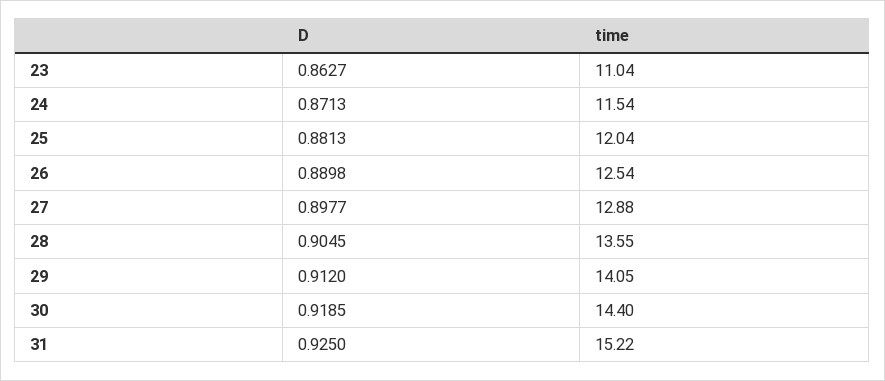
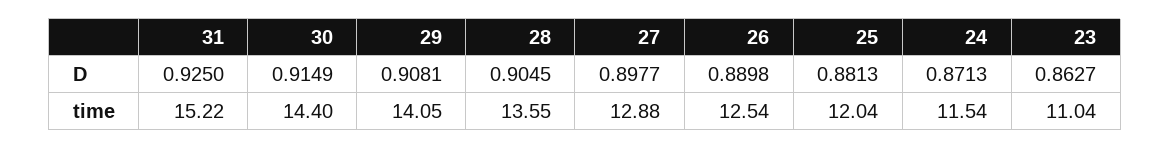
  {
    "D": {
      "23": 0.8627,
      "24": 0.8713,
      "25": 0.8813,
      "26": 0.8898,
      "27": 0.8977,
      "28": 0.9045,
-     "29": 0.912,
+     "29": 0.9081,
-     "30": 0.9185,
+     "30": 0.9149,
      "31": 0.925
    },
    "time": {
      "23": 11.04,
      "24": 11.54,
      "25": 12.04,
      "26": 12.54,
      "27": 12.88,
      "28": 13.55,
      "29": 14.05,
      "30": 14.4,
      "31": 15.22
    }
  }

